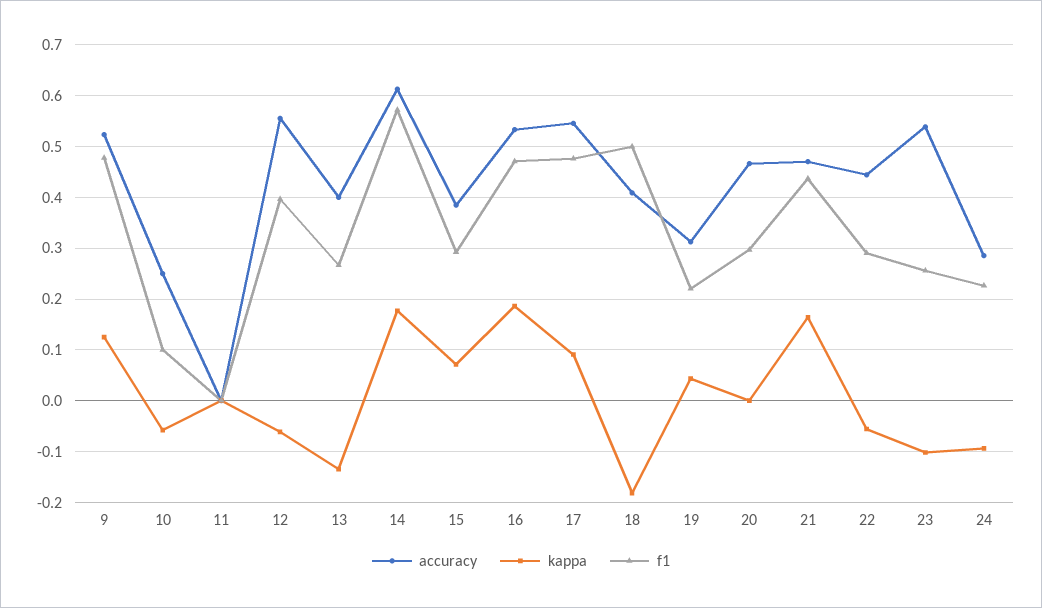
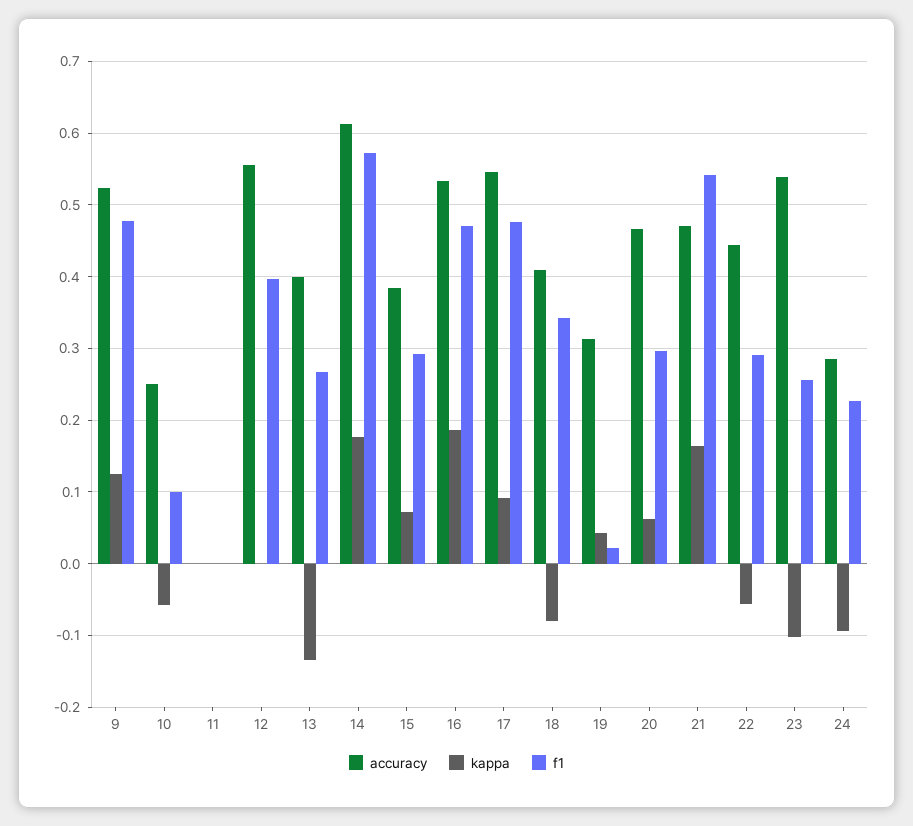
  {
    "accuracy": {
      "9": 0.52,
      "10": 0.25,
      "11": 0,
      "12": 0.56,
      "13": 0.4,
      "14": 0.61,
      "15": 0.38,
      "16": 0.53,
      "17": 0.55,
      "18": 0.41,
      "19": 0.31,
      "20": 0.47,
      "21": 0.47,
      "22": 0.44,
      "23": 0.54,
      "24": 0.29
    },
    "kappa": {
      "9": 0.13,
      "10": -0.06,
      "11": 0,
-     "12": -0.06,
+     "12": 0,
      "13": -0.13,
      "14": 0.18,
      "15": 0.07,
      "16": 0.19,
      "17": 0.09,
-     "18": -0.18,
+     "18": -0.08,
      "19": 0.04,
-     "20": 0,
+     "20": 0.06,
      "21": 0.16,
      "22": -0.06,
      "23": -0.1,
      "24": -0.09
    },
    "f1": {
      "9": 0.48,
      "10": 0.1,
      "11": 0,
      "12": 0.4,
      "13": 0.27,
      "14": 0.57,
      "15": 0.29,
      "16": 0.47,
      "17": 0.48,
-     "18": 0.5,
+     "18": 0.34,
-     "19": 0.22,
+     "19": 0.02,
      "20": 0.3,
-     "21": 0.44,
+     "21": 0.54,
      "22": 0.29,
      "23": 0.26,
      "24": 0.23
    }
  }

